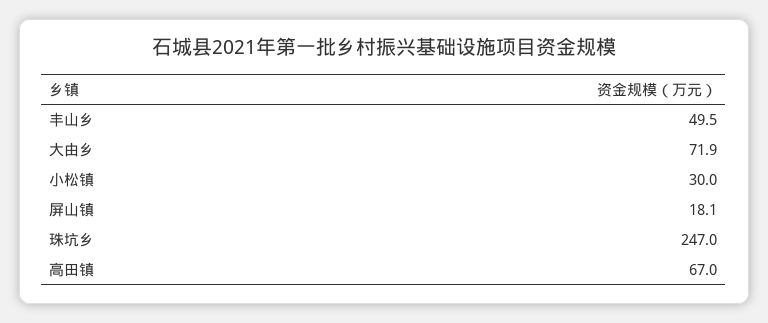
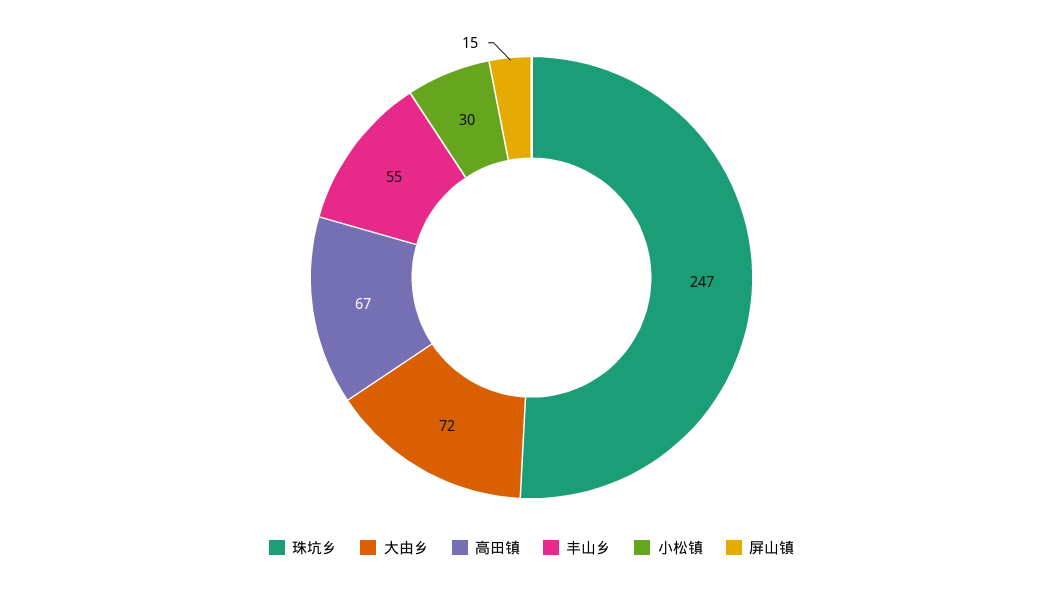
  {
-   "丰山乡": 49.5,
+   "丰山乡": 55,
    "大由乡": 71.9,
    "小松镇": 30,
-   "屏山镇": 18.1,
+   "屏山镇": 15,
    "珠坑乡": 247,
    "高田镇": 67
  }

